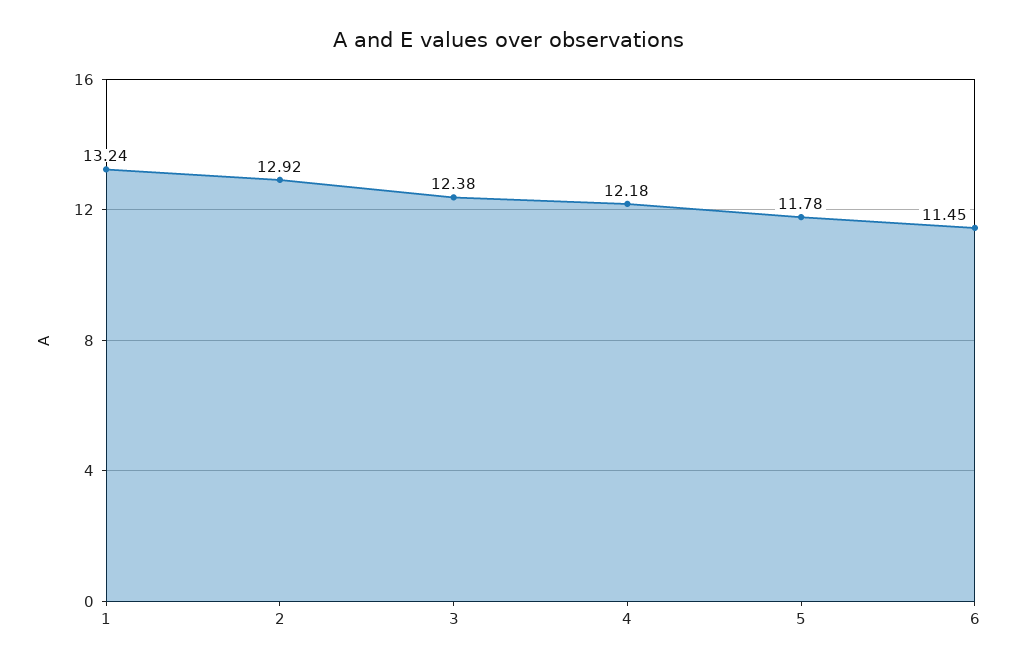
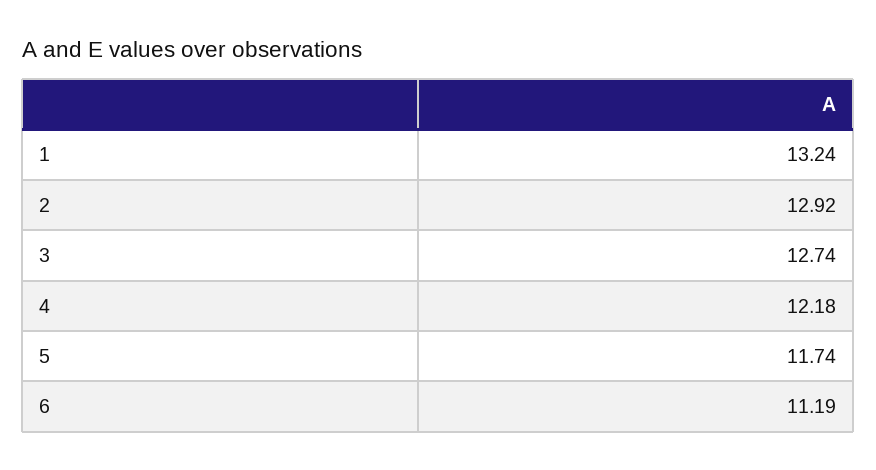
  {
    "1": 13.24,
    "2": 12.92,
-   "3": 12.38,
+   "3": 12.74,
    "4": 12.18,
-   "5": 11.78,
+   "5": 11.74,
-   "6": 11.45
+   "6": 11.19
  }

